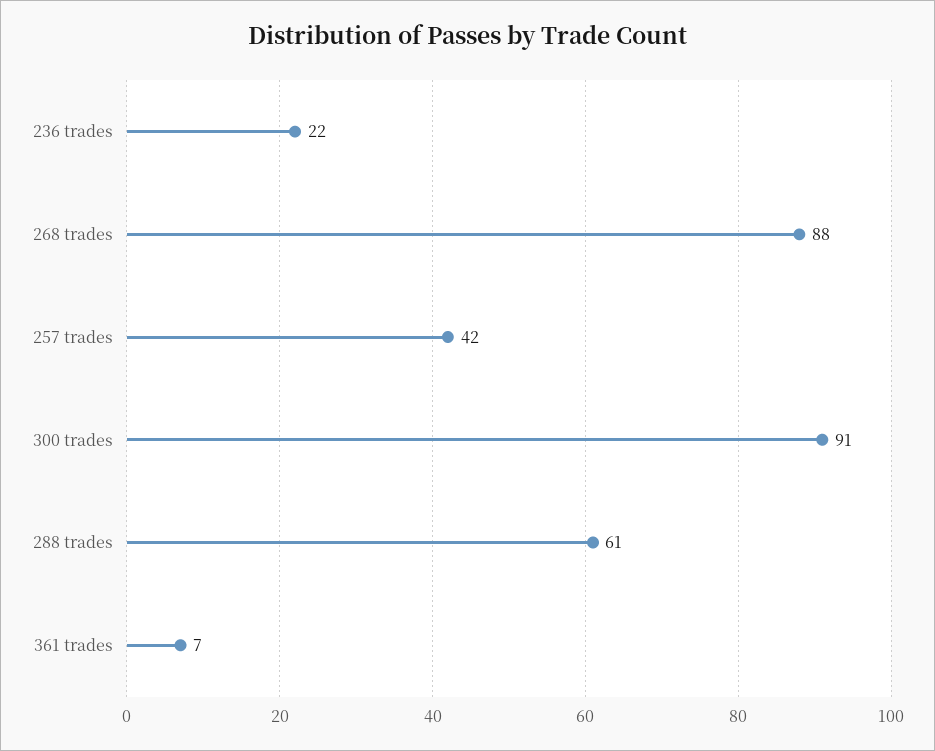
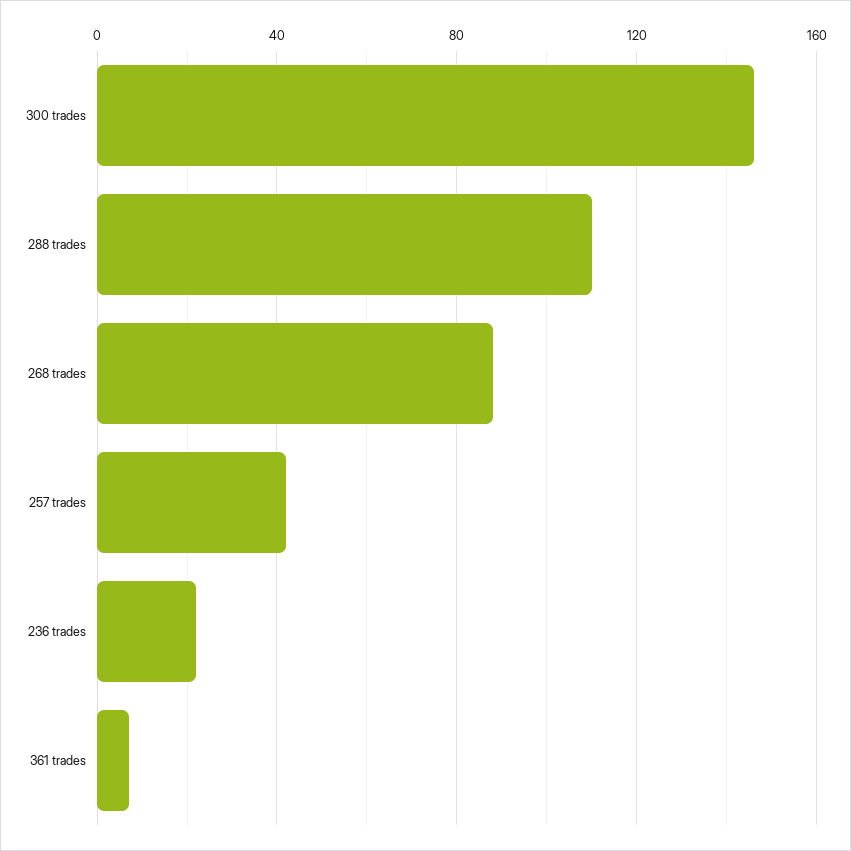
  {
    "236 trades": 22,
    "268 trades": 88,
    "257 trades": 42,
-   "300 trades": 91,
+   "300 trades": 145,
-   "288 trades": 61,
+   "288 trades": 110,
    "361 trades": 7
  }

